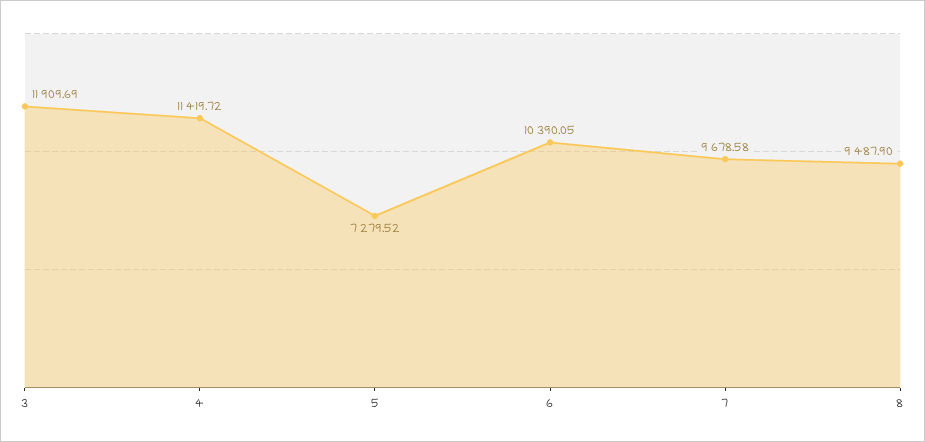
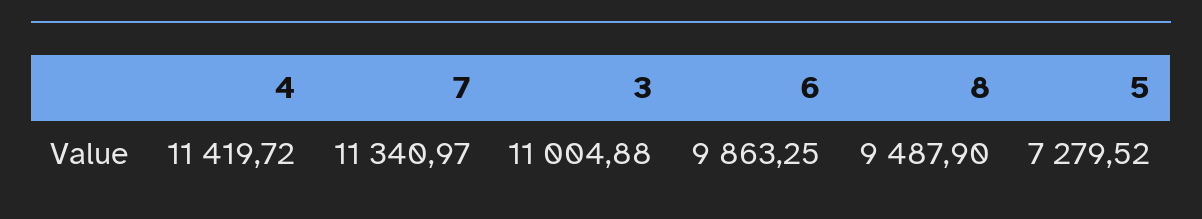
  {
-   "3": 11909.69,
+   "3": 11004.88,
    "4": 11419.72,
    "5": 7279.52,
-   "6": 10390.05,
+   "6": 9863.25,
-   "7": 9678.58,
+   "7": 11340.97,
    "8": 9487.9
  }

